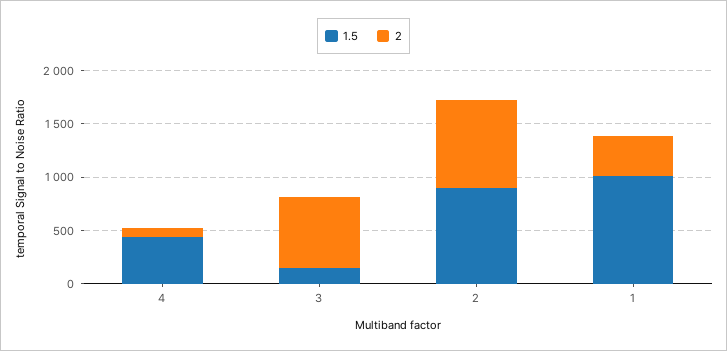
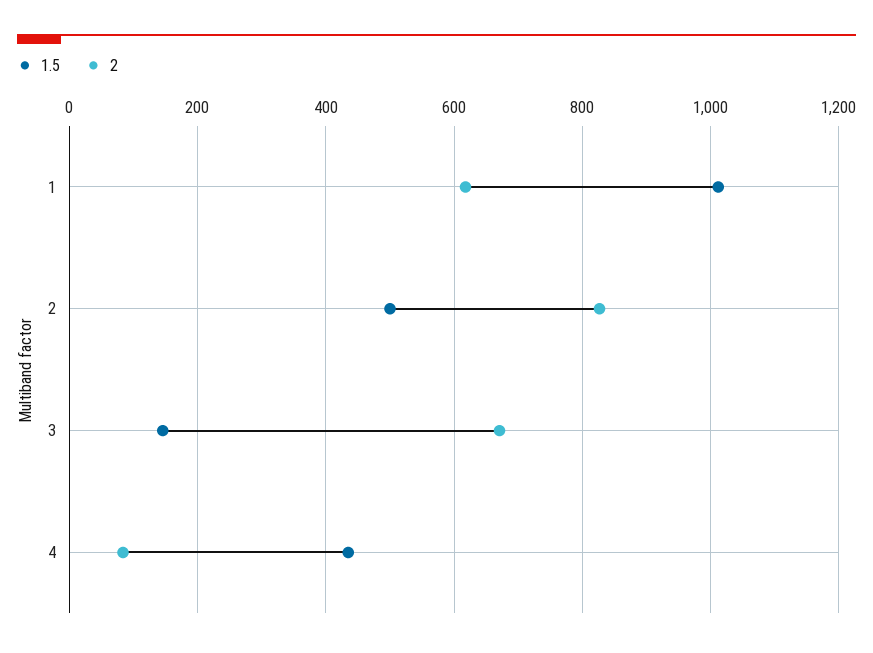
  {
    "1.5": {
      "4": 440,
      "3": 140,
-     "2": 900,
+     "2": 500,
      "1": 1020
    },
    "2": {
      "4": 80,
      "3": 680,
      "2": 820,
-     "1": 400
+     "1": 620
    }
  }

